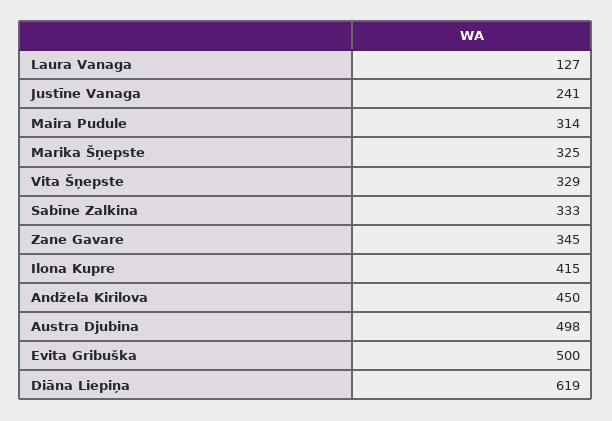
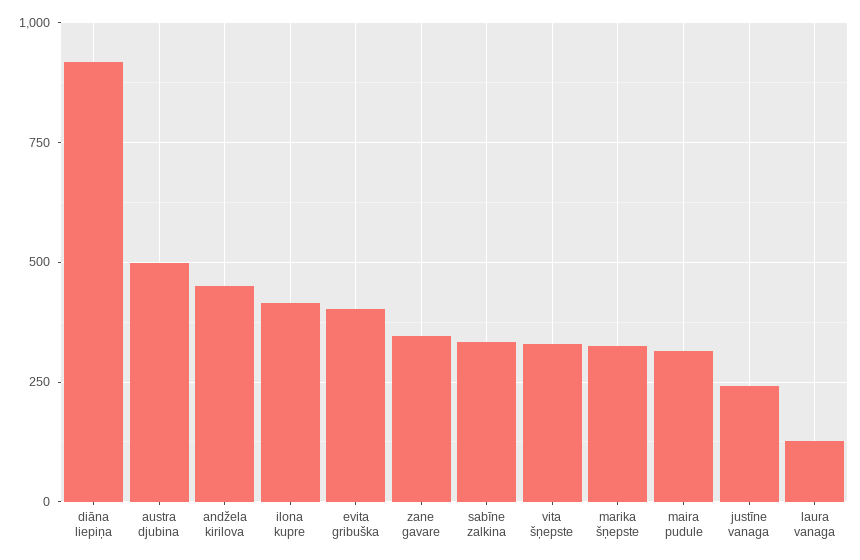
  {
    "Laura Vanaga": 127,
    "Justīne Vanaga": 241,
    "Maira Pudule": 314,
    "Marika Šņepste": 325,
    "Vita Šņepste": 329,
    "Sabīne Zalkina": 333,
    "Zane Gavare": 345,
    "Ilona Kupre": 415,
    "Andžela Kirilova": 450,
    "Austra Djubina": 498,
-   "Evita Gribuška": 500,
+   "Evita Gribuška": 400,
-   "Diāna Liepiņa": 619
+   "Diāna Liepiņa": 925
  }

